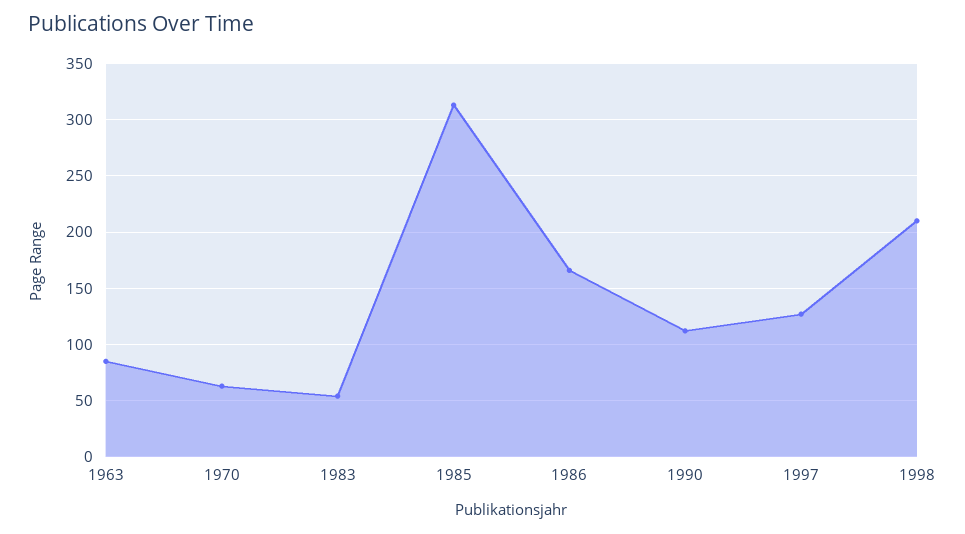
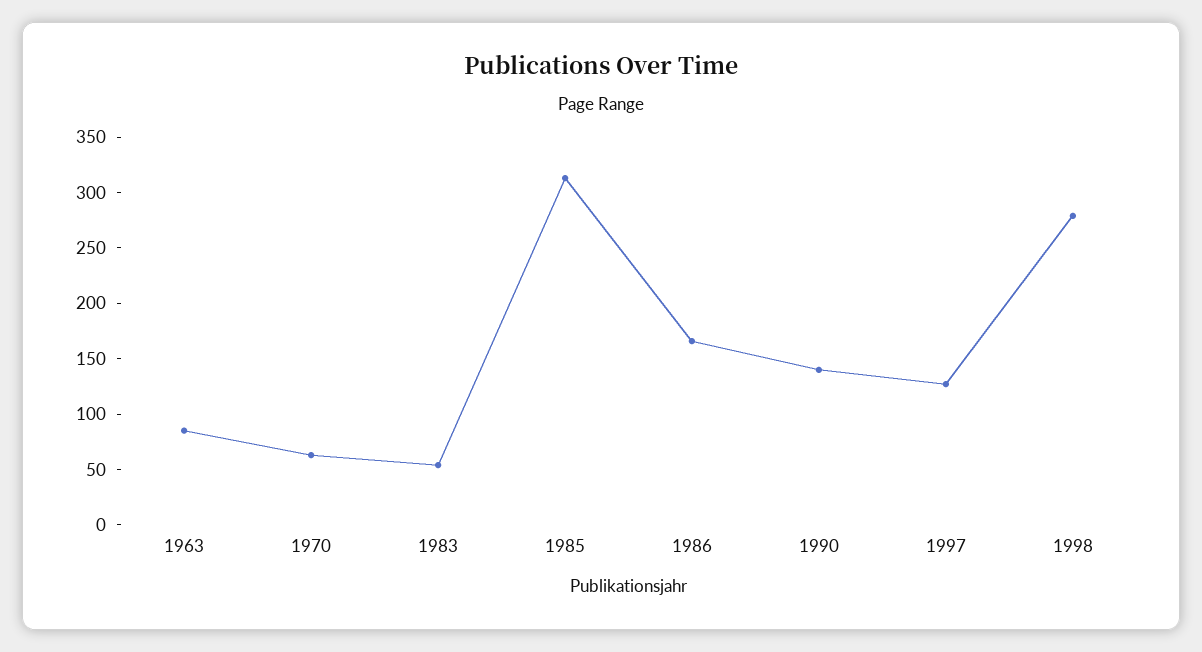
  {
    "1963": 90,
    "1970": 60,
    "1983": 50,
    "1985": 310,
    "1986": 170,
-   "1990": 110,
+   "1990": 140,
    "1997": 130,
-   "1998": 210
+   "1998": 280
  }

